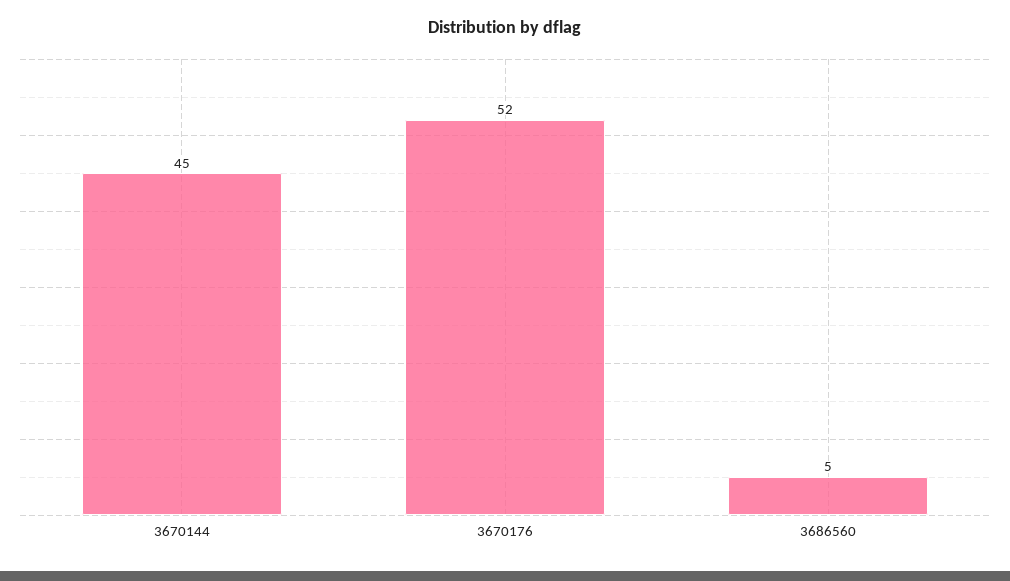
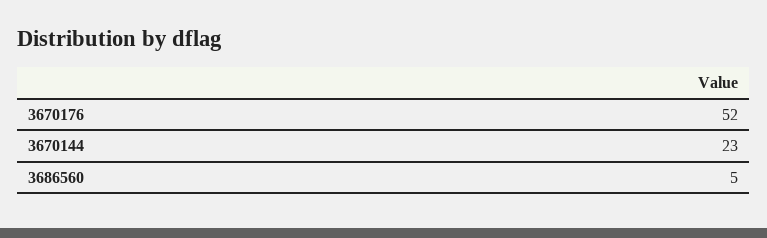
  {
-   "3670144": 45,
+   "3670144": 23,
    "3670176": 52,
    "3686560": 5
  }

